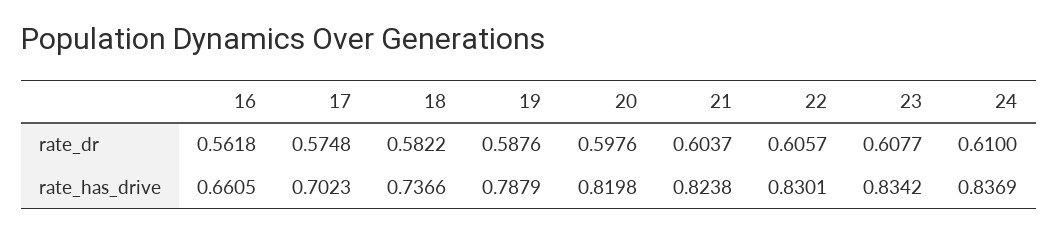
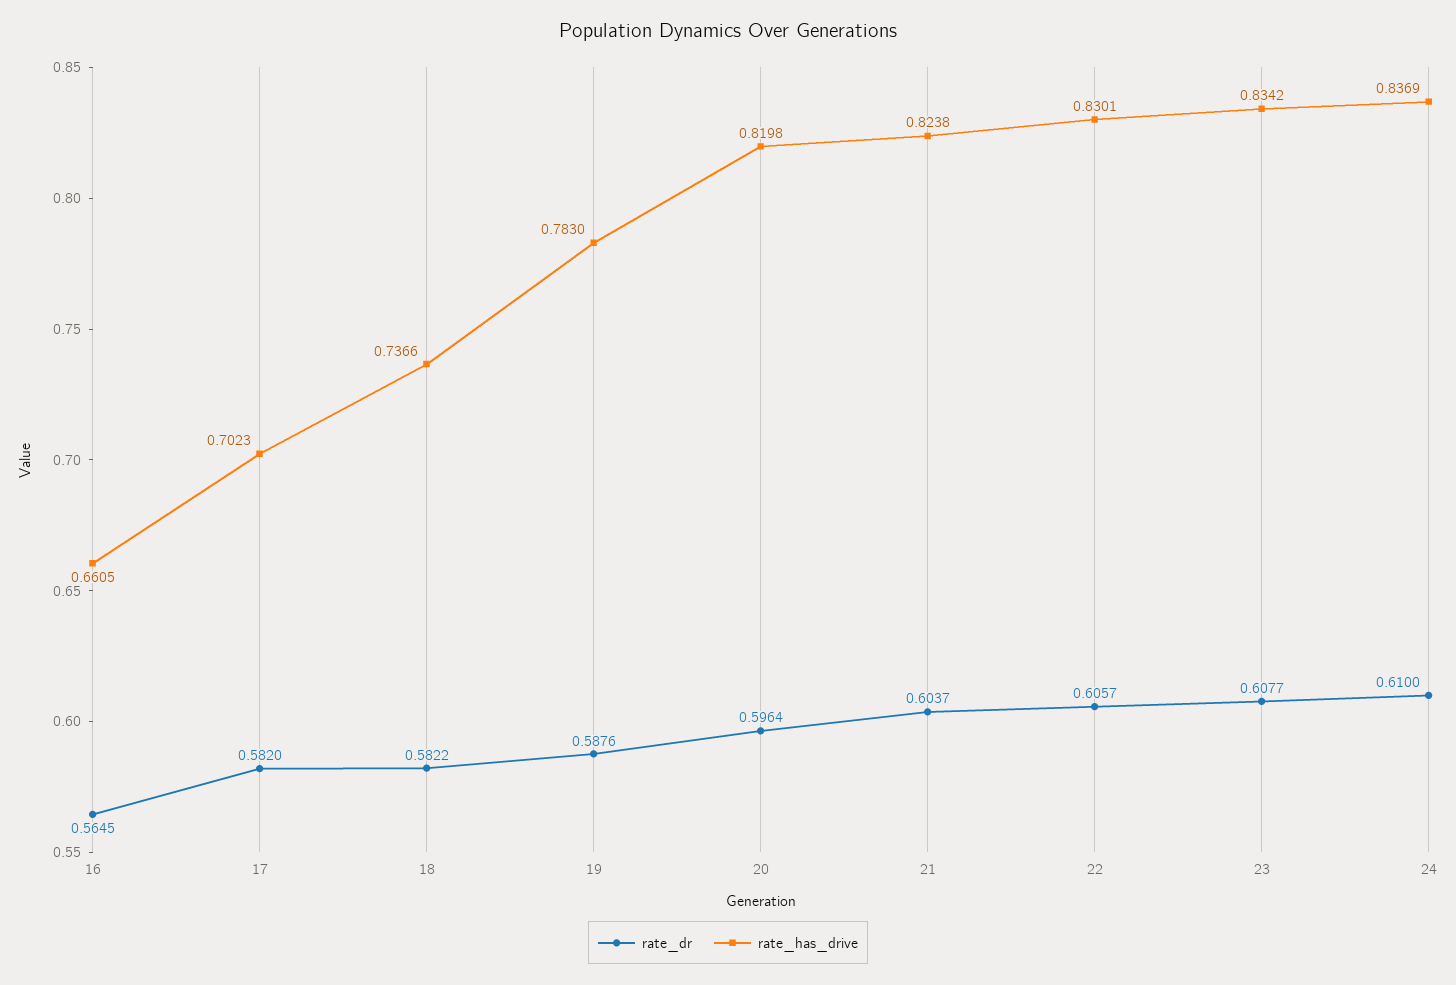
  {
    "rate_dr": {
-     "16": 0.5618,
+     "16": 0.5645,
-     "17": 0.5748,
+     "17": 0.582,
      "18": 0.5822,
      "19": 0.5876,
-     "20": 0.5976,
+     "20": 0.5964,
      "21": 0.6037,
      "22": 0.6057,
      "23": 0.6077,
      "24": 0.61
    },
    "rate_has_drive": {
      "16": 0.6605,
      "17": 0.7023,
      "18": 0.7366,
-     "19": 0.7879,
+     "19": 0.783,
      "20": 0.8198,
      "21": 0.8238,
      "22": 0.8301,
      "23": 0.8342,
      "24": 0.8369
    }
  }

